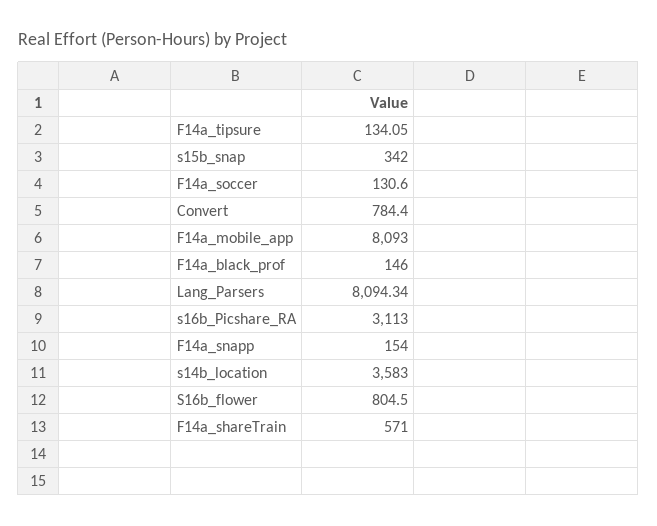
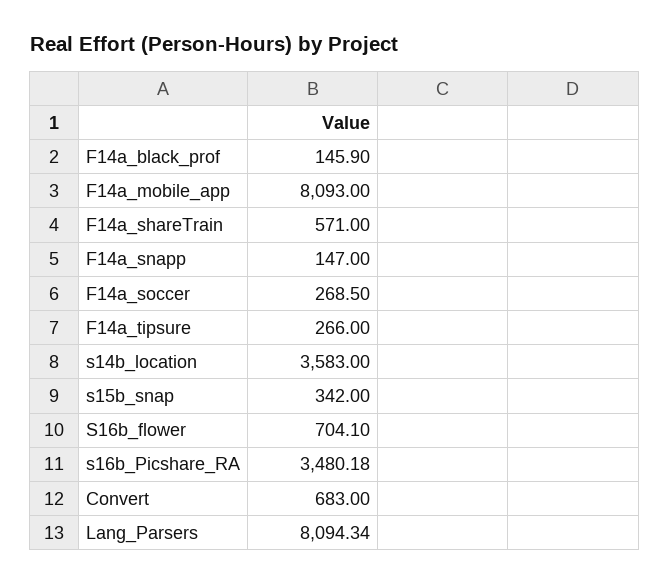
  {
-   "F14a_tipsure": 134.05,
+   "F14a_tipsure": 266,
    "s15b_snap": 342,
-   "F14a_soccer": 130.6,
+   "F14a_soccer": 268.5,
-   "Convert": 784.4,
+   "Convert": 683,
    "F14a_mobile_app": 8093,
-   "F14a_black_prof": 146,
+   "F14a_black_prof": 145.9,
    "Lang_Parsers": 8094.34,
-   "s16b_Picshare_RA": 3113,
+   "s16b_Picshare_RA": 3480.18,
-   "F14a_snapp": 154,
+   "F14a_snapp": 147,
    "s14b_location": 3583,
-   "S16b_flower": 804.5,
+   "S16b_flower": 704.1,
    "F14a_shareTrain": 571
  }

